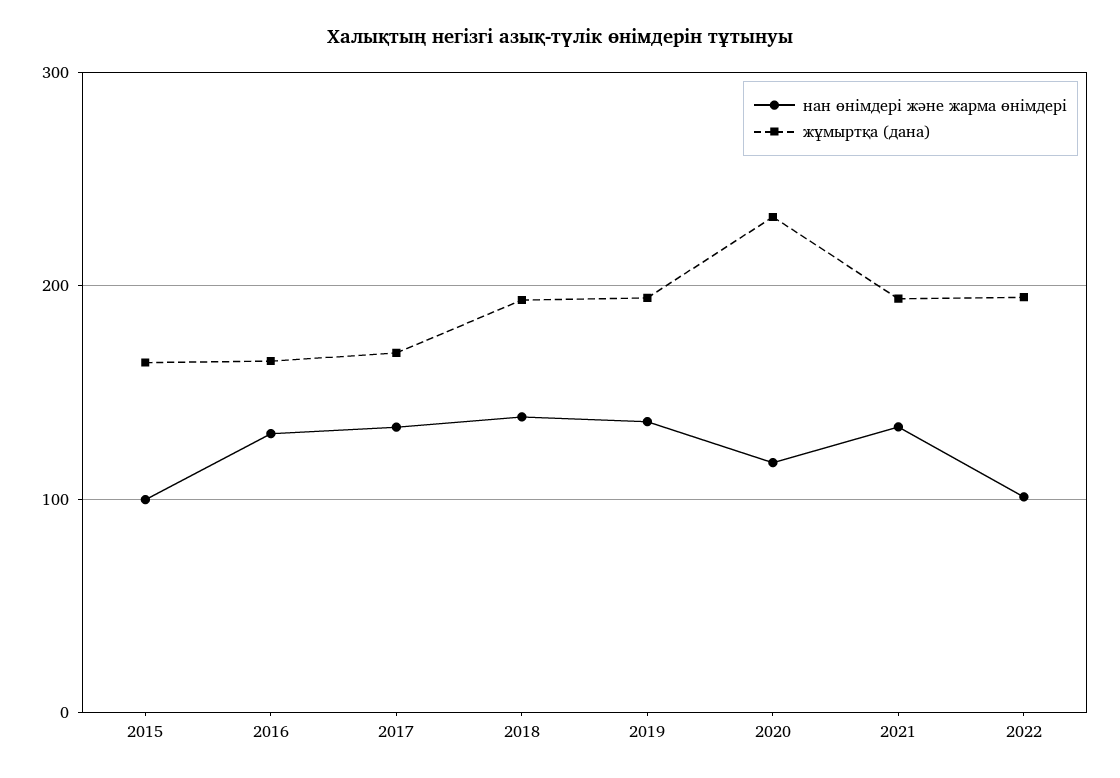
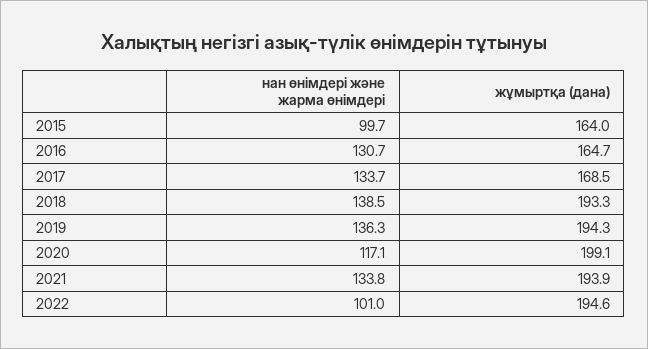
  {
    "нан өнімдері және жарма өнімдері": {
      "2015": 99.7,
      "2016": 130.7,
      "2017": 133.7,
      "2018": 138.5,
      "2019": 136.3,
      "2020": 117.1,
      "2021": 133.8,
      "2022": 101
    },
    "жұмыртқа (дана)": {
      "2015": 164,
      "2016": 164.7,
      "2017": 168.5,
      "2018": 193.3,
      "2019": 194.3,
-     "2020": 230,
+     "2020": 199.1,
      "2021": 193.9,
      "2022": 194.6
    }
  }

